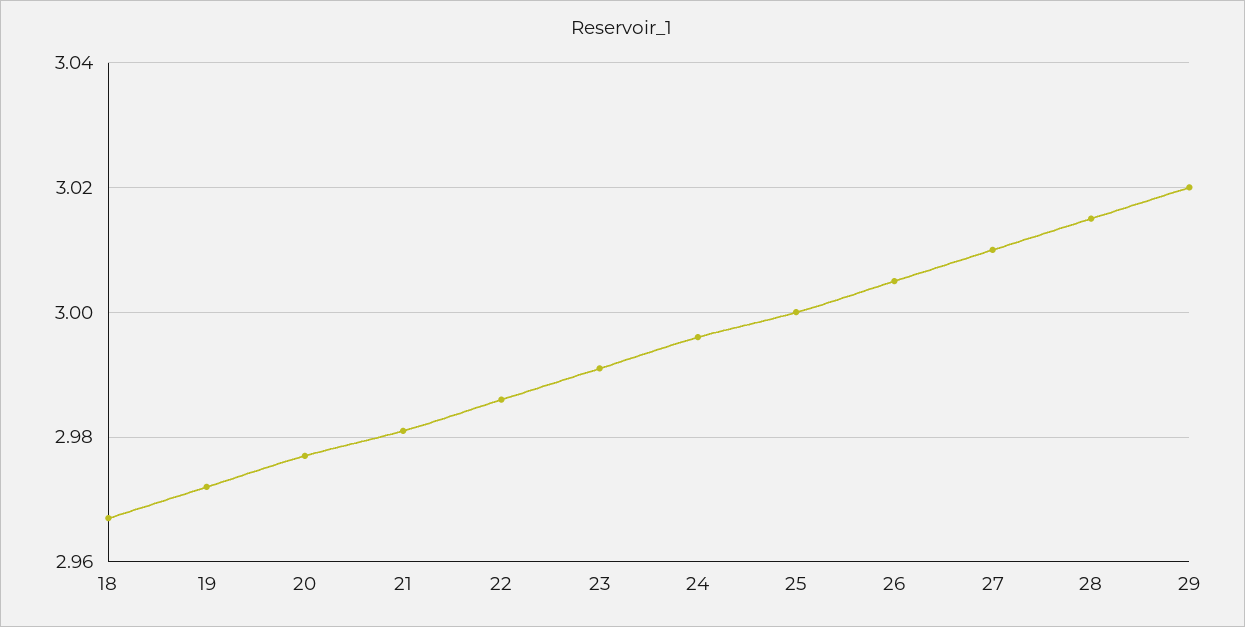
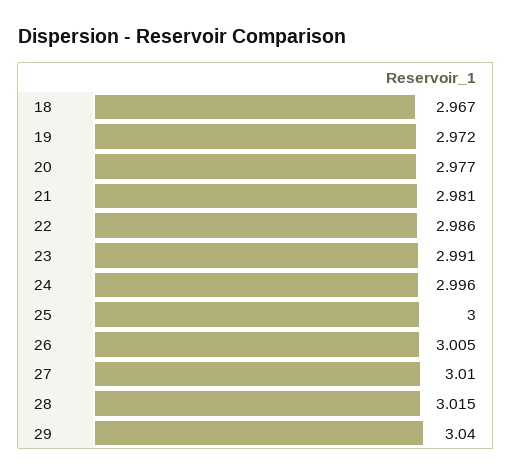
  {
    "18": 2.967,
    "19": 2.972,
    "20": 2.977,
    "21": 2.981,
    "22": 2.986,
    "23": 2.991,
    "24": 2.996,
    "25": 3,
    "26": 3.005,
    "27": 3.01,
    "28": 3.015,
-   "29": 3.02
+   "29": 3.04
  }

